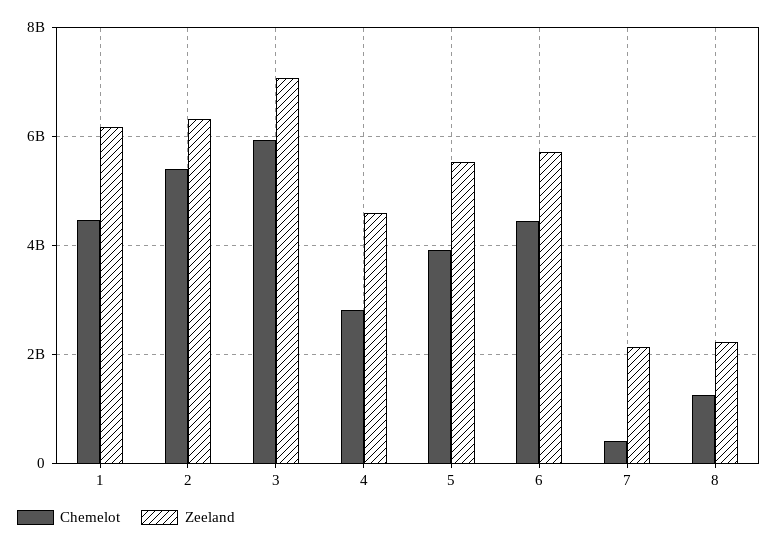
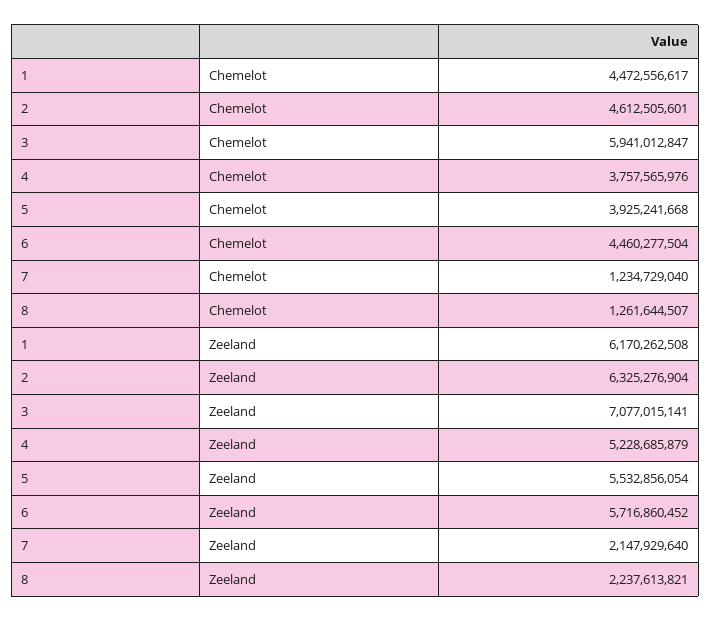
  {
    "Chemelot": {
      "1": 4472556617,
-     "2": 5400000000,
+     "2": 4612505601,
      "3": 5941012847,
-     "4": 2800000000,
+     "4": 3757565976,
      "5": 3925241668,
      "6": 4460277504,
-     "7": 400000000,
+     "7": 1234729040,
      "8": 1261644507
    },
    "Zeeland": {
      "1": 6170262508,
      "2": 6325276904,
      "3": 7077015141,
-     "4": 4600000000,
+     "4": 5228685879,
      "5": 5532856054,
      "6": 5716860452,
      "7": 2147929640,
      "8": 2237613821
    }
  }

